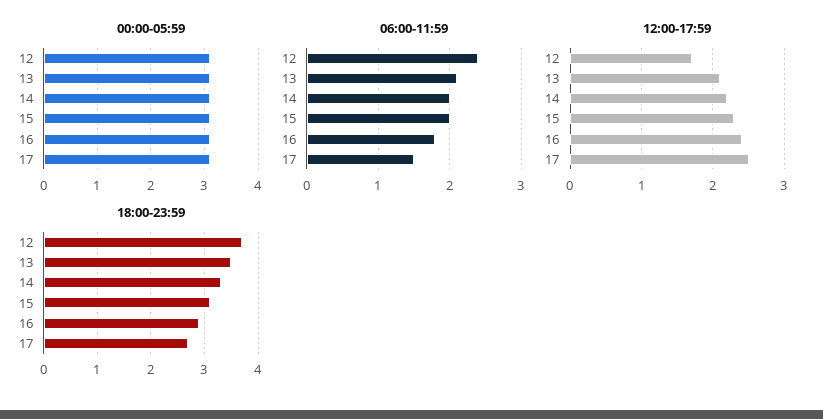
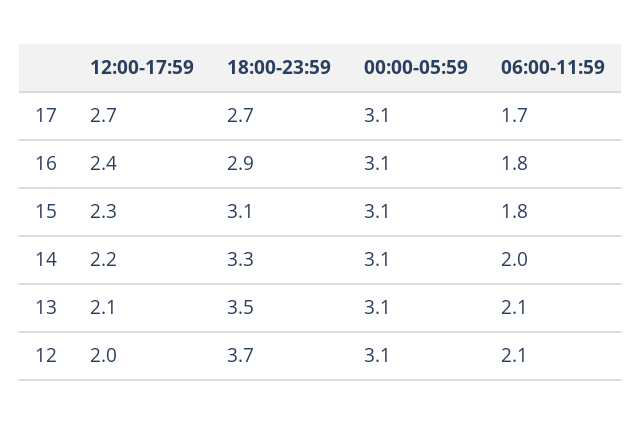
  {
    "00:00-05:59": {
      "12": 3.1,
      "13": 3.1,
      "14": 3.1,
      "15": 3.1,
      "16": 3.1,
      "17": 3.1
    },
    "06:00-11:59": {
-     "12": 2.4,
+     "12": 2.1,
      "13": 2.1,
      "14": 2,
-     "15": 2,
+     "15": 1.8,
      "16": 1.8,
-     "17": 1.5
+     "17": 1.7
    },
    "12:00-17:59": {
-     "12": 1.7,
+     "12": 2,
      "13": 2.1,
      "14": 2.2,
      "15": 2.3,
      "16": 2.4,
-     "17": 2.5
+     "17": 2.7
    },
    "18:00-23:59": {
      "12": 3.7,
      "13": 3.5,
      "14": 3.3,
      "15": 3.1,
      "16": 2.9,
      "17": 2.7
    }
  }

